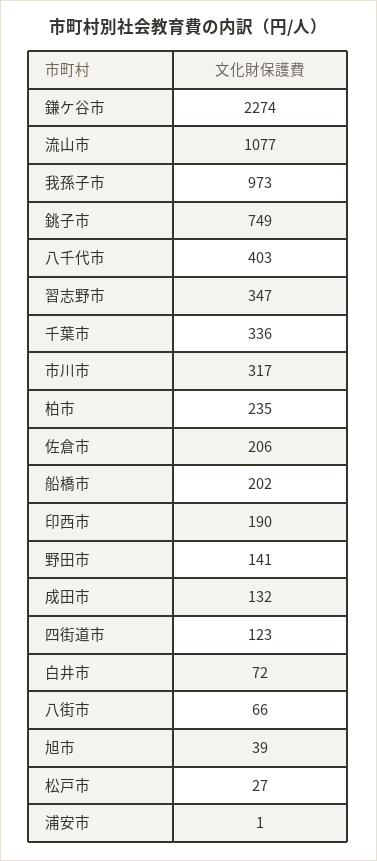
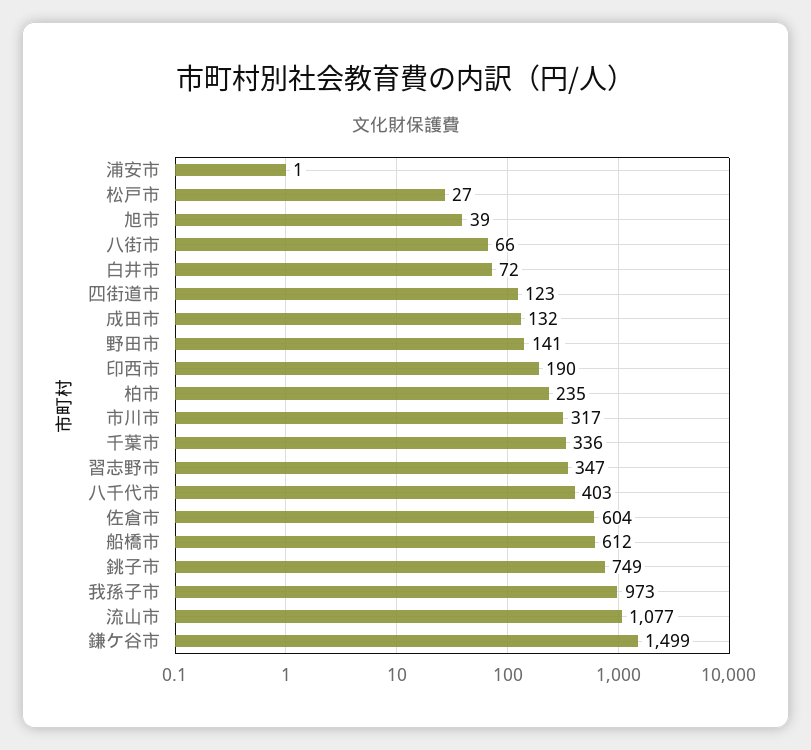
  {
-   "鎌ケ谷市": 2274,
+   "鎌ケ谷市": 1499,
    "流山市": 1077,
    "我孫子市": 973,
    "銚子市": 749,
    "八千代市": 403,
    "習志野市": 347,
    "千葉市": 336,
    "市川市": 317,
    "柏市": 235,
-   "佐倉市": 206,
+   "佐倉市": 604,
-   "船橋市": 202,
+   "船橋市": 612,
    "印西市": 190,
    "野田市": 141,
    "成田市": 132,
    "四街道市": 123,
    "白井市": 72,
    "八街市": 66,
    "旭市": 39,
    "松戸市": 27,
    "浦安市": 1
  }

